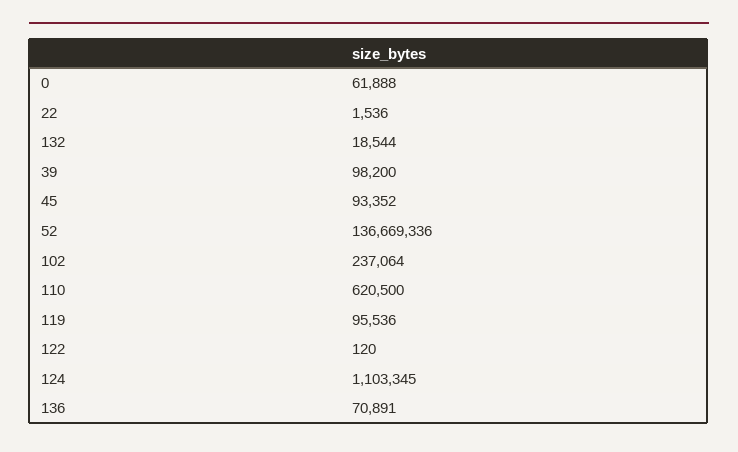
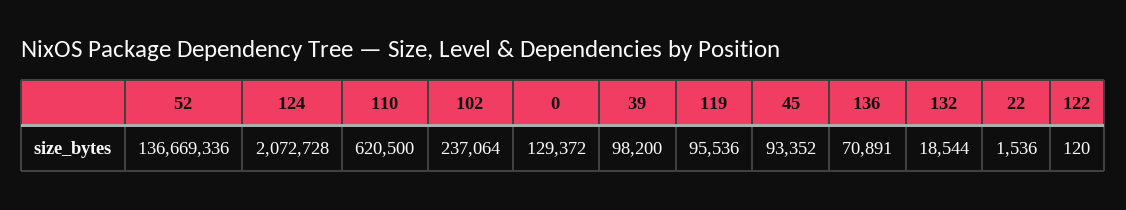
  {
-   "0": 61888,
+   "0": 129372,
    "22": 1536,
    "132": 18544,
    "39": 98200,
    "45": 93352,
    "52": 136669336,
    "102": 237064,
    "110": 620500,
    "119": 95536,
    "122": 120,
-   "124": 1103345,
+   "124": 2072728,
    "136": 70891
  }

